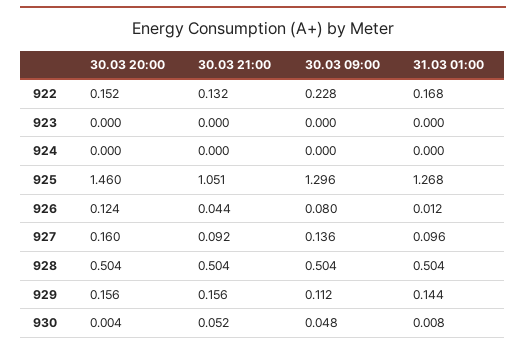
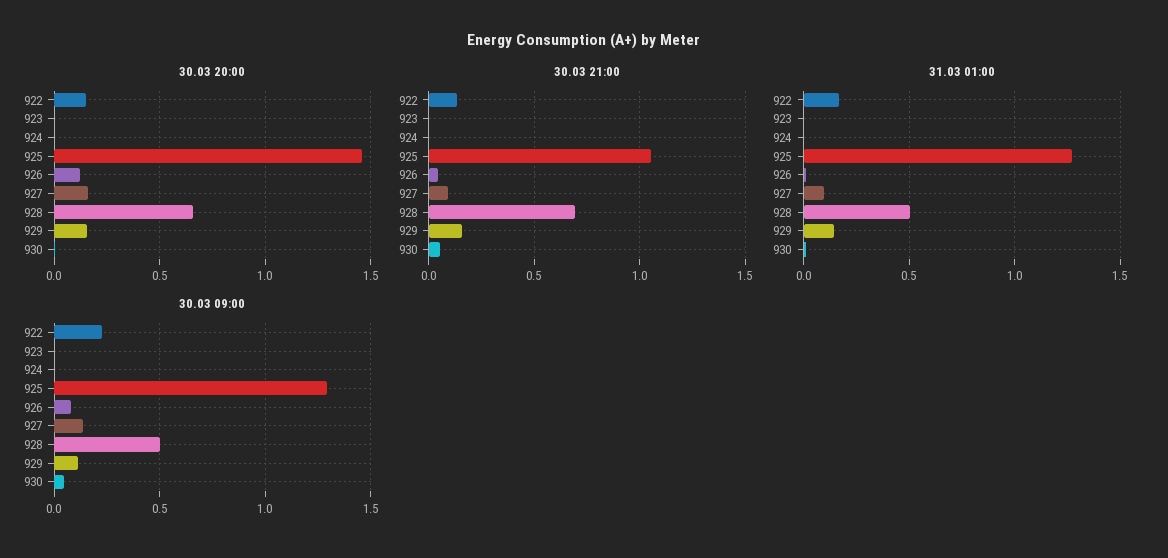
  {
    "30.03 20:00": {
      "922": 0.152,
      "923": 0,
      "924": 0,
      "925": 1.46,
      "926": 0.124,
      "927": 0.16,
-     "928": 0.504,
+     "928": 0.65,
      "929": 0.156,
      "930": 0.004
    },
    "30.03 21:00": {
      "922": 0.132,
      "923": 0,
      "924": 0,
      "925": 1.051,
      "926": 0.044,
      "927": 0.092,
-     "928": 0.504,
+     "928": 0.7,
      "929": 0.156,
      "930": 0.052
    },
    "30.03 09:00": {
      "922": 0.228,
      "923": 0,
      "924": 0,
      "925": 1.296,
      "926": 0.08,
      "927": 0.136,
      "928": 0.504,
      "929": 0.112,
      "930": 0.048
    },
    "31.03 01:00": {
      "922": 0.168,
      "923": 0,
      "924": 0,
      "925": 1.268,
      "926": 0.012,
      "927": 0.096,
      "928": 0.504,
      "929": 0.144,
      "930": 0.008
    }
  }

